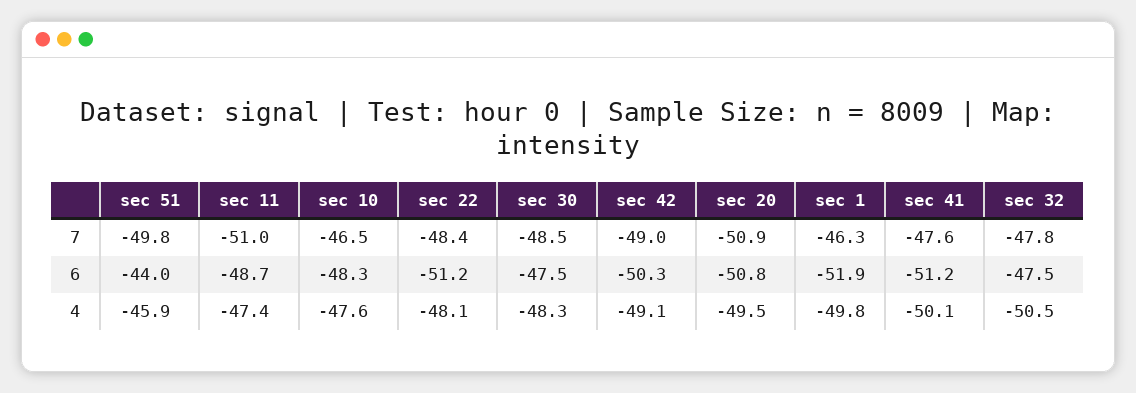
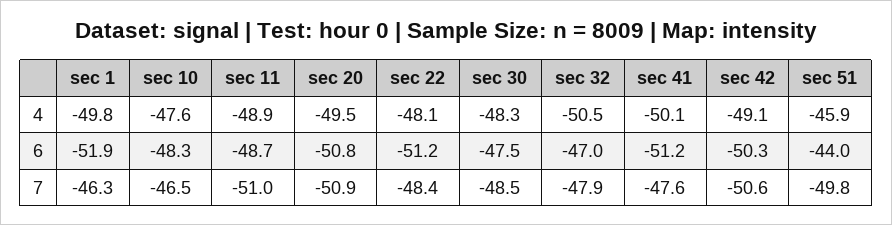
  {
    "sec 51": {
      "7": -49.8,
      "6": -44,
      "4": -45.9
    },
    "sec 11": {
      "7": -51,
      "6": -48.7,
-     "4": -47.4
+     "4": -48.9
    },
    "sec 10": {
      "7": -46.5,
      "6": -48.3,
      "4": -47.6
    },
    "sec 22": {
      "7": -48.4,
      "6": -51.2,
      "4": -48.1
    },
    "sec 30": {
      "7": -48.5,
      "6": -47.5,
      "4": -48.3
    },
    "sec 42": {
-     "7": -49,
+     "7": -50.6,
      "6": -50.3,
      "4": -49.1
    },
    "sec 20": {
      "7": -50.9,
      "6": -50.8,
      "4": -49.5
    },
    "sec 1": {
      "7": -46.3,
      "6": -51.9,
      "4": -49.8
    },
    "sec 41": {
      "7": -47.6,
      "6": -51.2,
      "4": -50.1
    },
    "sec 32": {
-     "7": -47.8,
+     "7": -47.9,
-     "6": -47.5,
+     "6": -47,
      "4": -50.5
    }
  }

